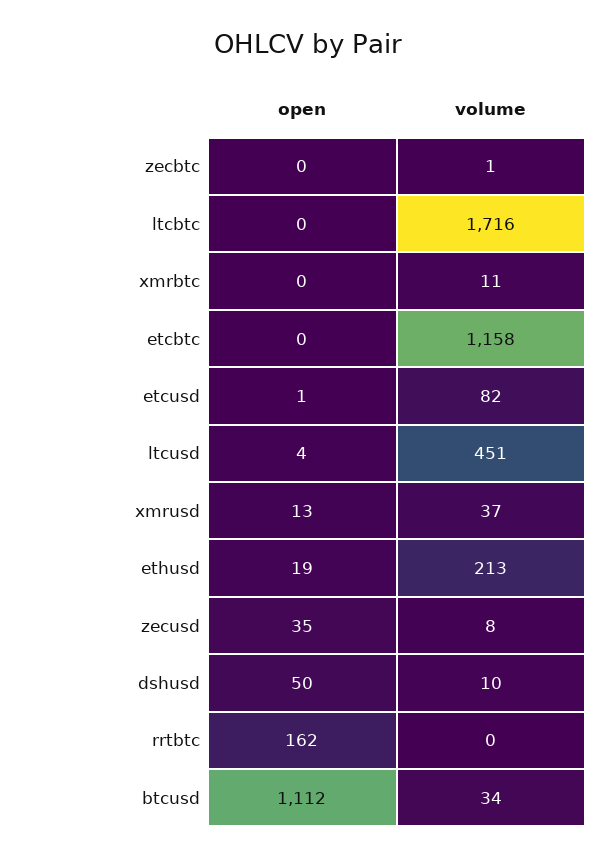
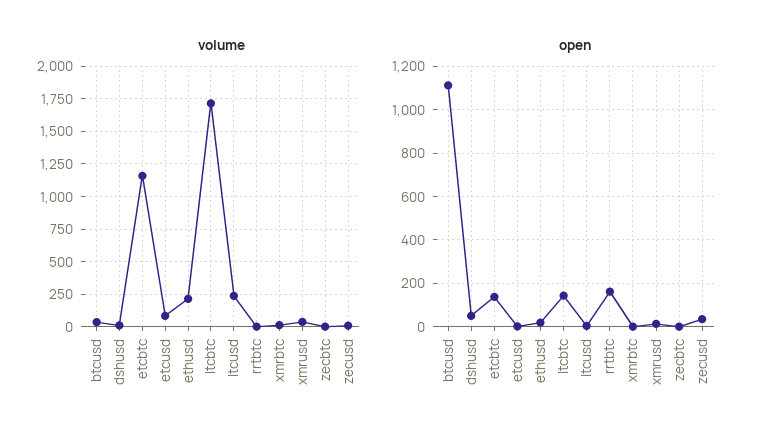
  {
    "open": {
      "zecbtc": 0,
-     "ltcbtc": 0,
+     "ltcbtc": 150,
      "xmrbtc": 0,
-     "etcbtc": 0,
+     "etcbtc": 150,
      "etcusd": 1,
      "ltcusd": 4,
      "xmrusd": 13,
      "ethusd": 19,
      "zecusd": 35,
      "dshusd": 50,
      "rrtbtc": 162,
      "btcusd": 1112
    },
    "volume": {
      "zecbtc": 1,
      "ltcbtc": 1716,
      "xmrbtc": 11,
      "etcbtc": 1158,
      "etcusd": 82,
-     "ltcusd": 451,
+     "ltcusd": 250,
      "xmrusd": 37,
      "ethusd": 213,
      "zecusd": 8,
      "dshusd": 10,
      "rrtbtc": 0,
      "btcusd": 34
    }
  }

